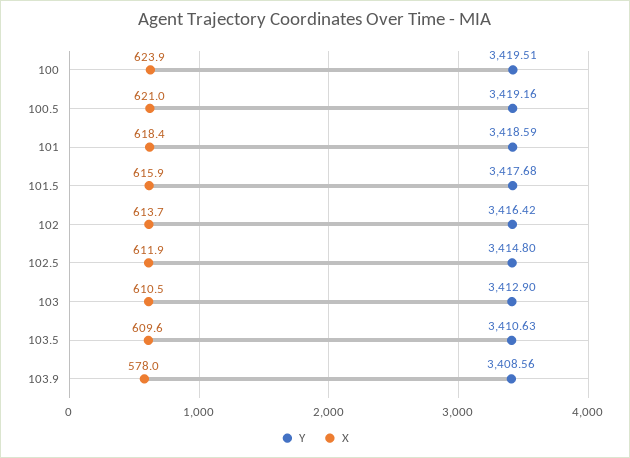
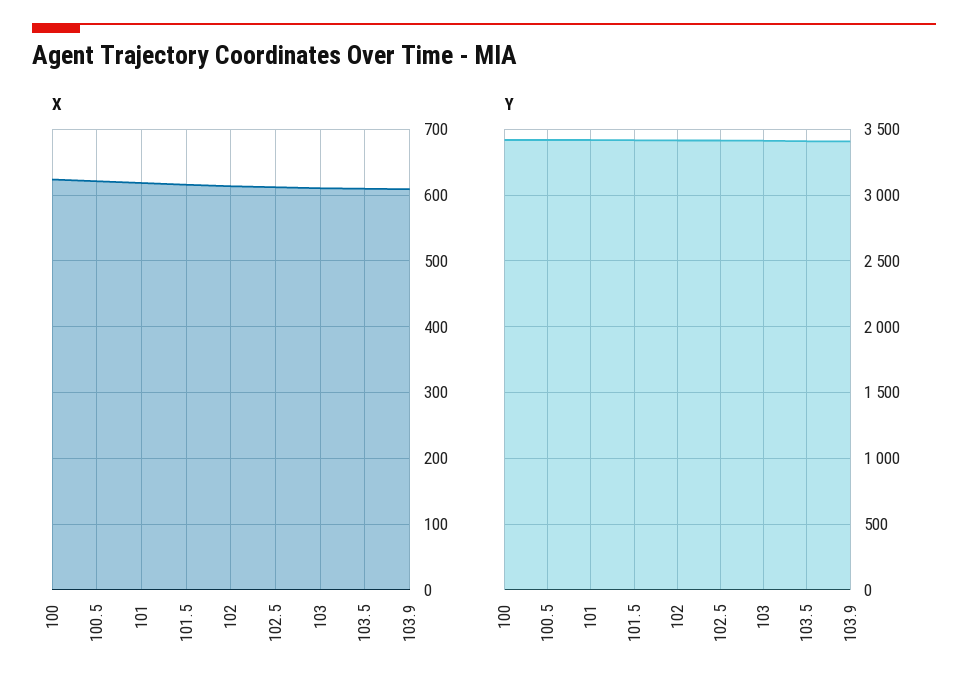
  {
    "Y": {
      "100": 3419.51,
      "100.5": 3419.16,
      "101": 3418.59,
      "101.5": 3417.68,
      "102": 3416.42,
      "102.5": 3414.8,
      "103": 3412.9,
      "103.5": 3410.63,
      "103.9": 3408.56
    },
    "X": {
      "100": 623.9,
      "100.5": 621,
      "101": 618.4,
      "101.5": 615.9,
      "102": 613.7,
      "102.5": 611.9,
      "103": 610.5,
      "103.5": 609.6,
-     "103.9": 578
+     "103.9": 610
    }
  }

